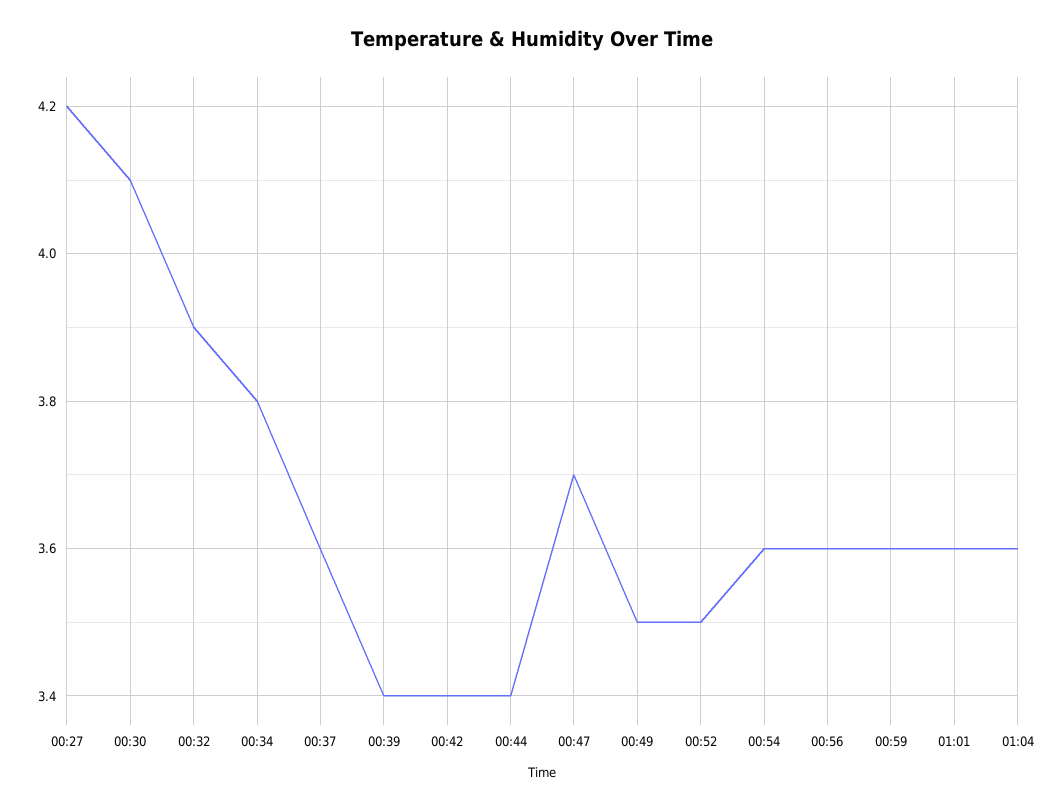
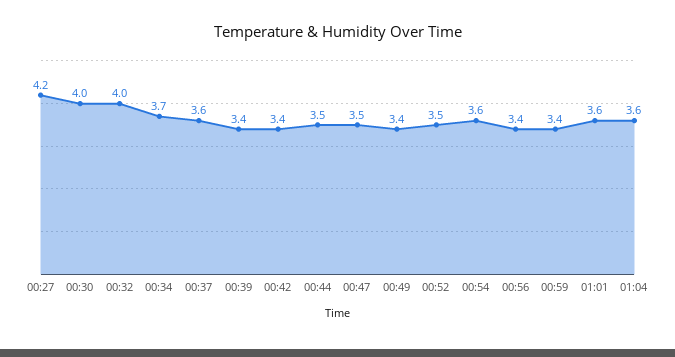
  {
    "00:27": 4.2,
-   "00:30": 4.1,
+   "00:30": 4,
-   "00:32": 3.9,
+   "00:32": 4,
-   "00:34": 3.8,
+   "00:34": 3.7,
    "00:37": 3.6,
    "00:39": 3.4,
    "00:42": 3.4,
-   "00:44": 3.4,
+   "00:44": 3.5,
-   "00:47": 3.7,
+   "00:47": 3.5,
-   "00:49": 3.5,
+   "00:49": 3.4,
    "00:52": 3.5,
    "00:54": 3.6,
-   "00:56": 3.6,
+   "00:56": 3.4,
-   "00:59": 3.6,
+   "00:59": 3.4,
    "01:01": 3.6,
    "01:04": 3.6
  }

